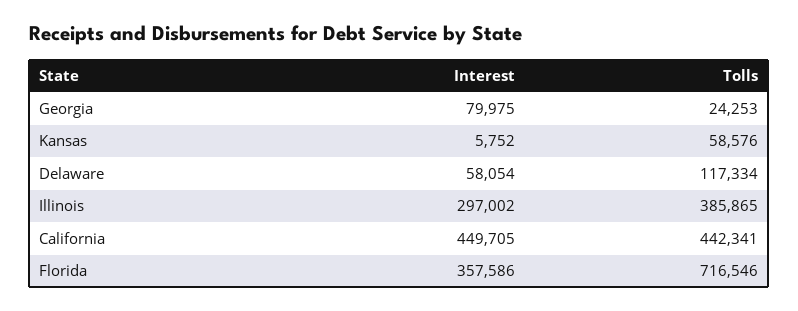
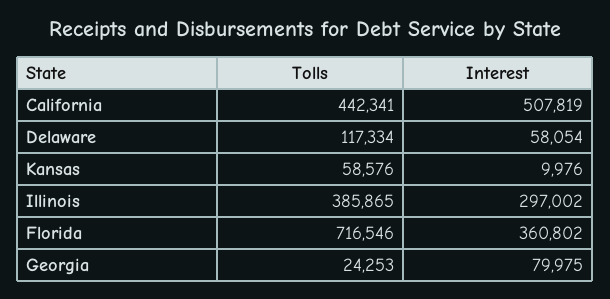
  {
    "Interest": {
      "Georgia": 79975,
-     "Kansas": 5752,
+     "Kansas": 9976,
      "Delaware": 58054,
      "Illinois": 297002,
-     "California": 449705,
+     "California": 507819,
-     "Florida": 357586
+     "Florida": 360802
    },
    "Tolls": {
      "Georgia": 24253,
      "Kansas": 58576,
      "Delaware": 117334,
      "Illinois": 385865,
      "California": 442341,
      "Florida": 716546
    }
  }

